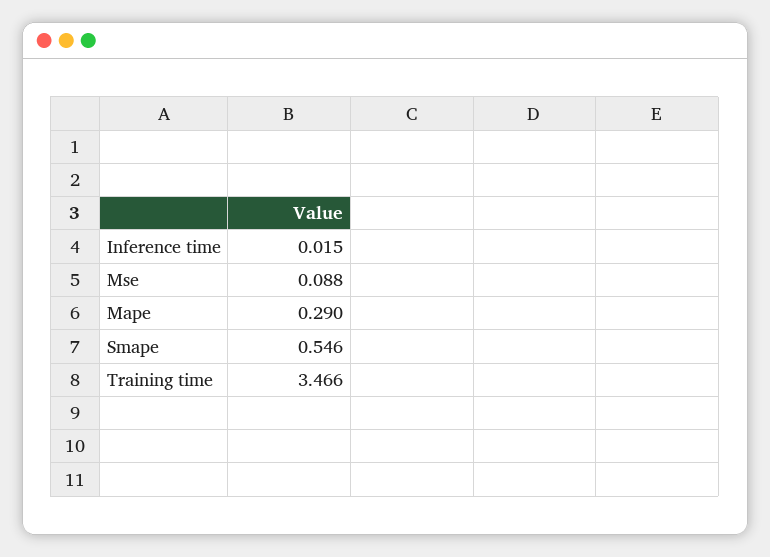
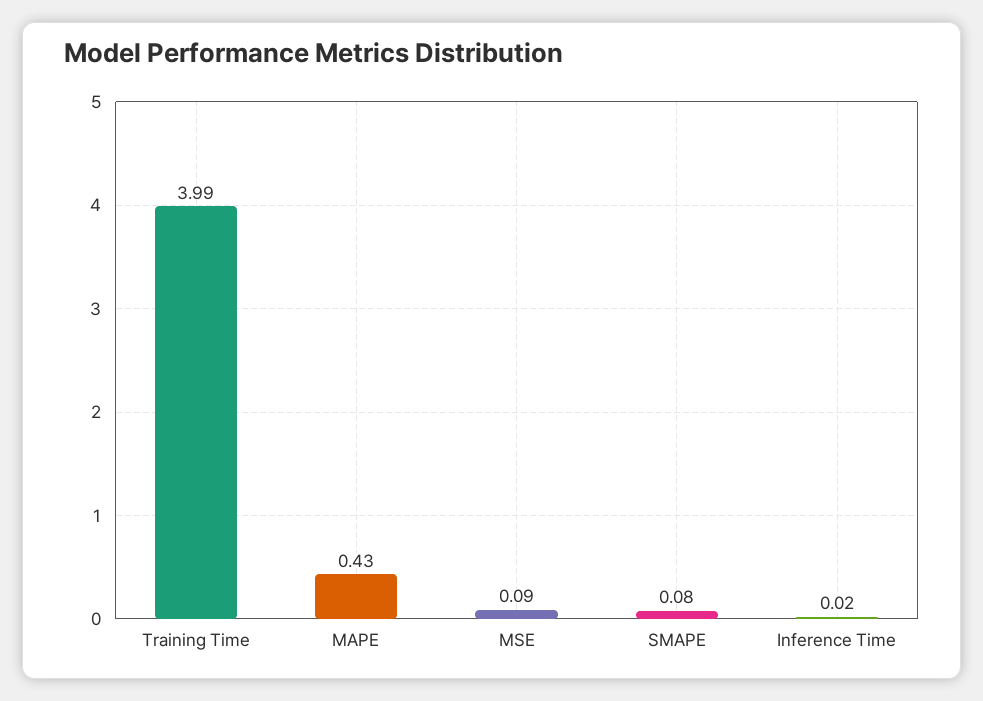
  {
    "Inference time": 0.015,
    "Mse": 0.088,
-   "Mape": 0.29,
+   "Mape": 0.43,
-   "Smape": 0.546,
+   "Smape": 0.08,
-   "Training time": 3.466
+   "Training time": 3.99
  }

